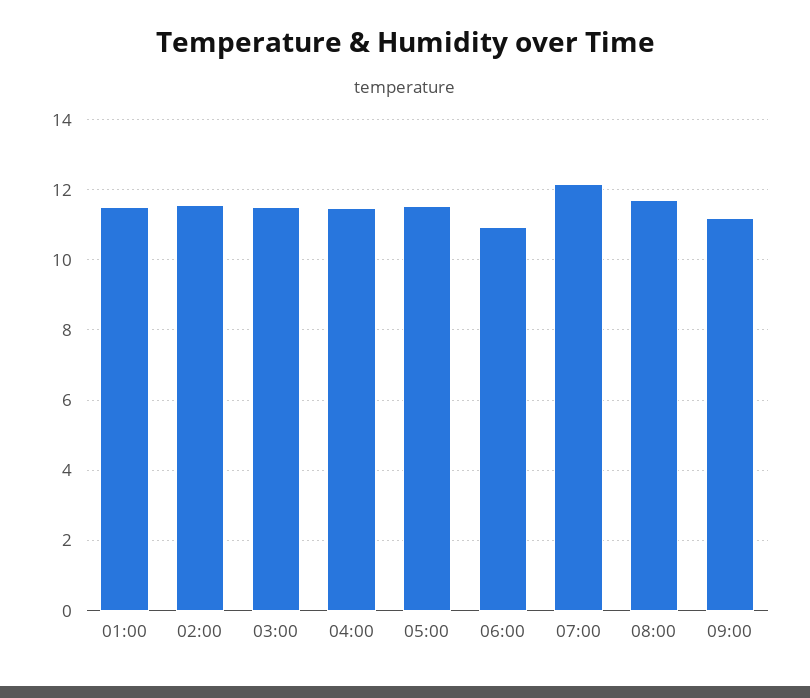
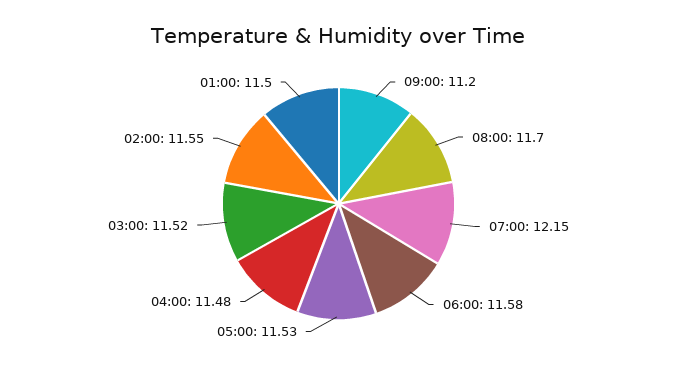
  {
    "01:00": 11.5,
    "02:00": 11.55,
    "03:00": 11.52,
    "04:00": 11.48,
    "05:00": 11.53,
-   "06:00": 11,
+   "06:00": 11.58,
    "07:00": 12.15,
    "08:00": 11.7,
    "09:00": 11.2
  }

